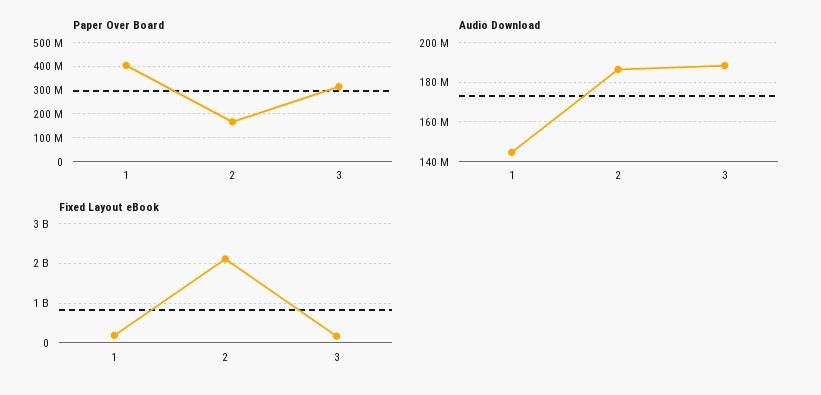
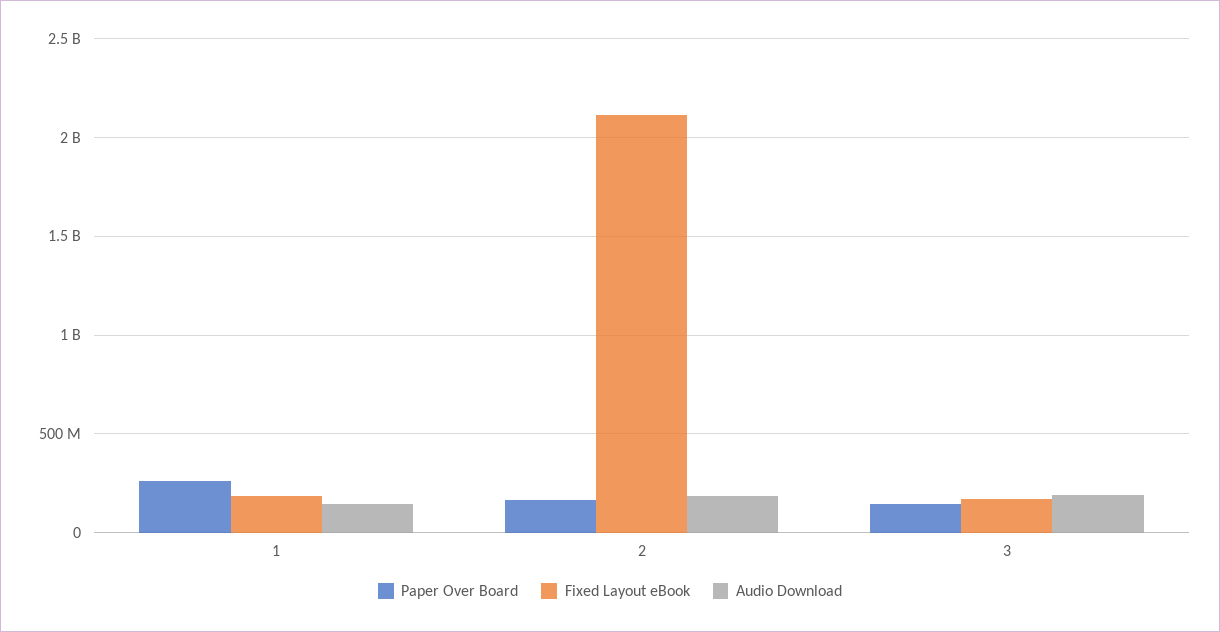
  {
    "Paper Over Board": {
-     "1": 400000000,
+     "1": 250000000,
      "2": 150000000,
-     "3": 300000000
+     "3": 150000000
    },
    "Audio Download": {
      "1": 145000000,
      "2": 185000000,
      "3": 190000000
    },
    "Fixed Layout eBook": {
      "1": 200000000,
      "2": 2100000000,
      "3": 150000000
    }
  }

